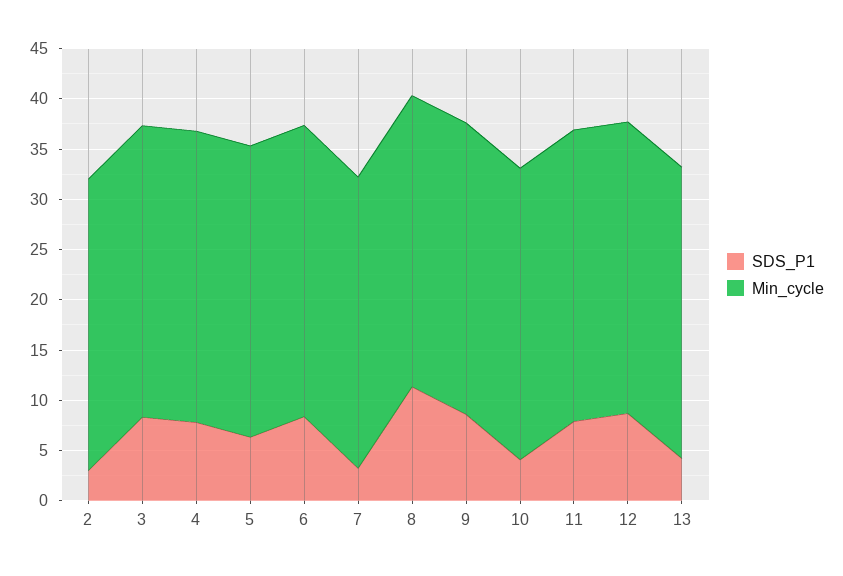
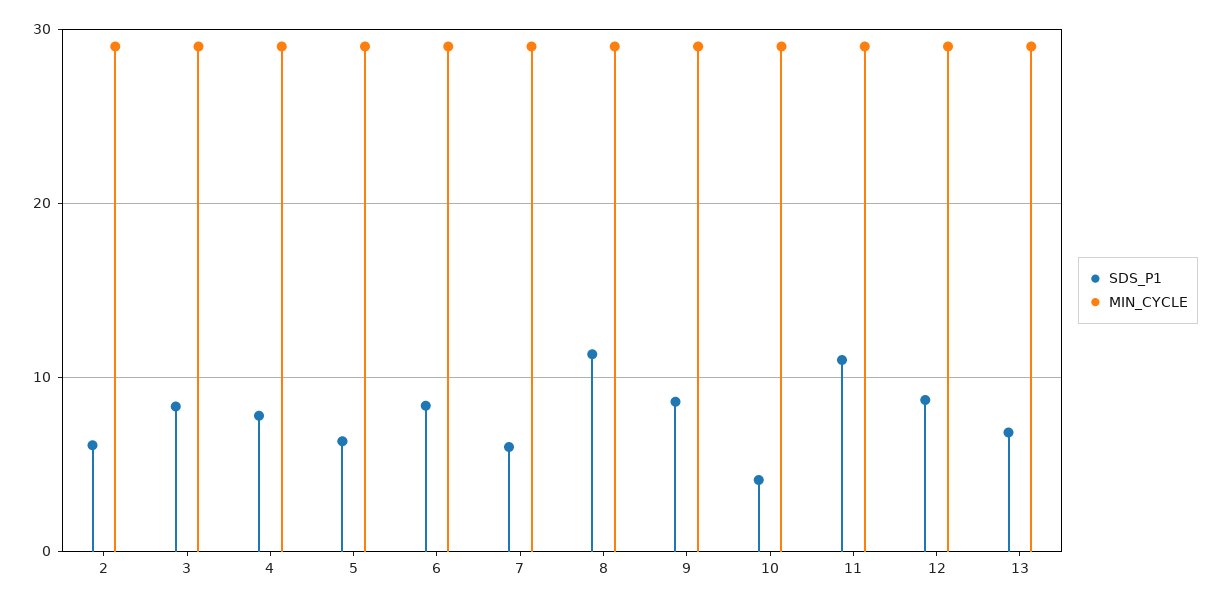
  {
    "SDS_P1": {
-     "2": 3,
+     "2": 6,
      "3": 8,
      "4": 8,
      "5": 6,
      "6": 8,
-     "7": 3,
+     "7": 6,
      "8": 11,
      "9": 9,
      "10": 4,
-     "11": 8,
+     "11": 11,
      "12": 9,
-     "13": 4
+     "13": 7
    },
    "Min_cycle": {
      "2": 29,
      "3": 29,
      "4": 29,
      "5": 29,
      "6": 29,
      "7": 29,
      "8": 29,
      "9": 29,
      "10": 29,
      "11": 29,
      "12": 29,
      "13": 29
    }
  }

